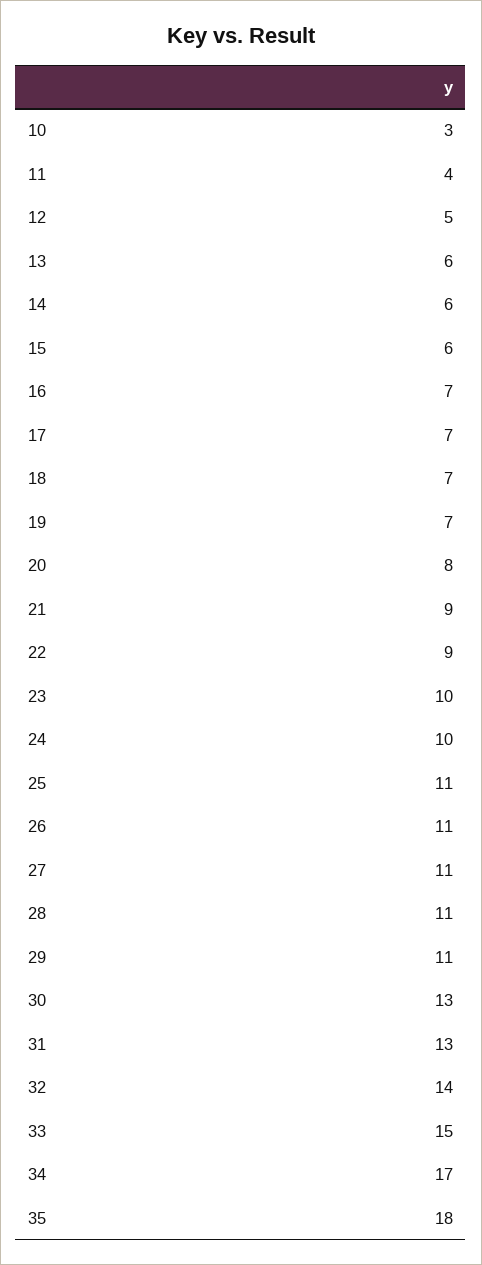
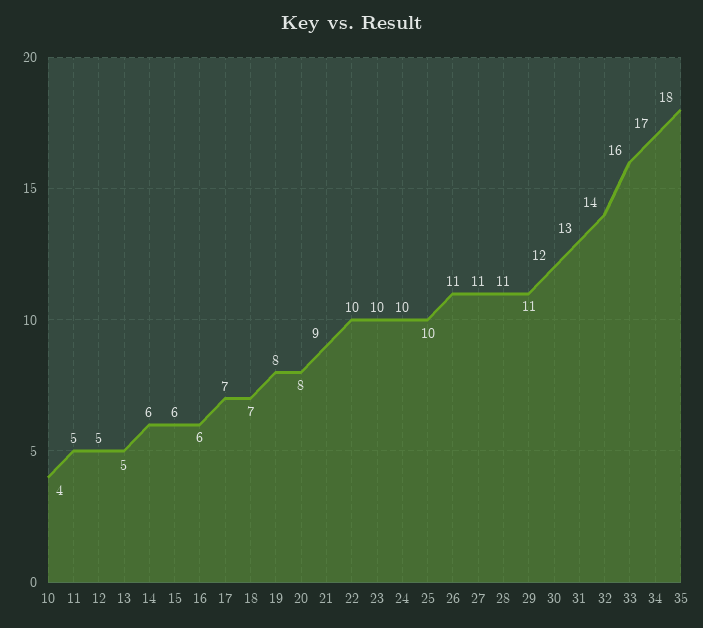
  {
-   "10": 3,
+   "10": 4,
-   "11": 4,
+   "11": 5,
    "12": 5,
-   "13": 6,
+   "13": 5,
    "14": 6,
    "15": 6,
-   "16": 7,
+   "16": 6,
    "17": 7,
    "18": 7,
-   "19": 7,
+   "19": 8,
    "20": 8,
    "21": 9,
-   "22": 9,
+   "22": 10,
    "23": 10,
    "24": 10,
-   "25": 11,
+   "25": 10,
    "26": 11,
    "27": 11,
    "28": 11,
    "29": 11,
-   "30": 13,
+   "30": 12,
    "31": 13,
    "32": 14,
-   "33": 15,
+   "33": 16,
    "34": 17,
    "35": 18
  }

